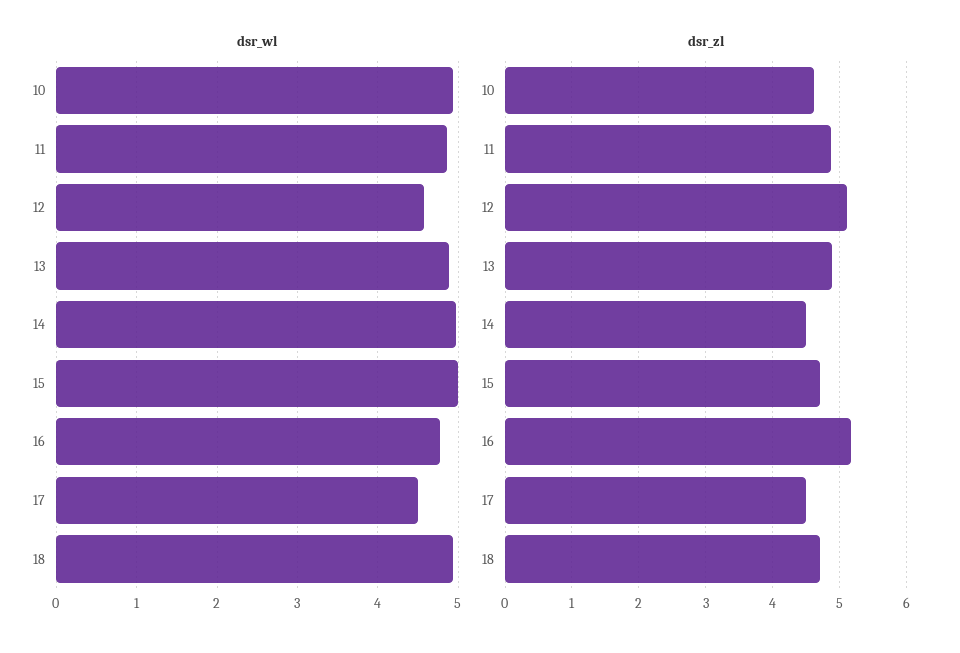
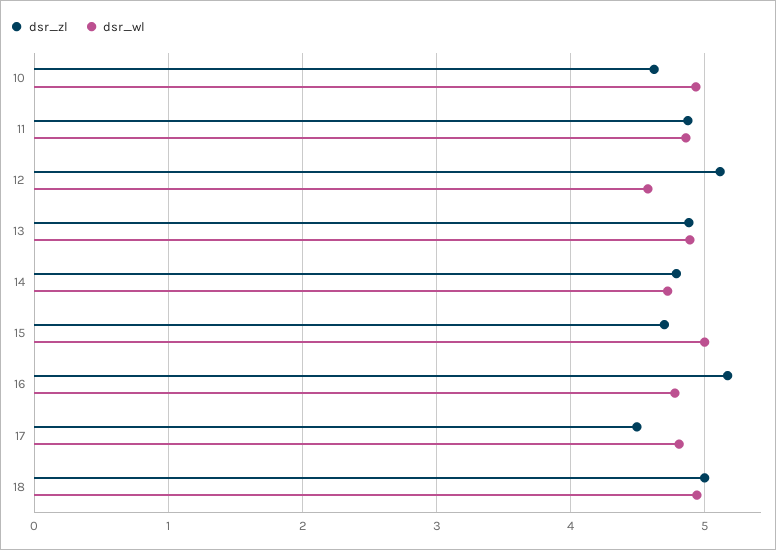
  {
    "dsr_wl": {
      "10": 4.9,
      "11": 4.9,
      "12": 4.6,
      "13": 4.9,
-     "14": 5,
+     "14": 4.7,
      "15": 5,
      "16": 4.8,
-     "17": 4.5,
+     "17": 4.8,
      "18": 4.9
    },
    "dsr_zl": {
      "10": 4.6,
      "11": 4.9,
      "12": 5.1,
      "13": 4.9,
-     "14": 4.5,
+     "14": 4.8,
      "15": 4.7,
      "16": 5.2,
      "17": 4.5,
-     "18": 4.7
+     "18": 5
    }
  }

